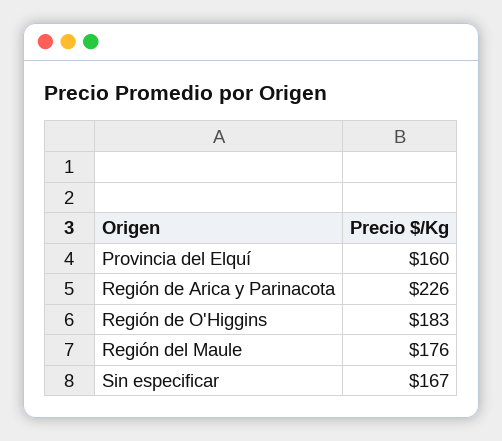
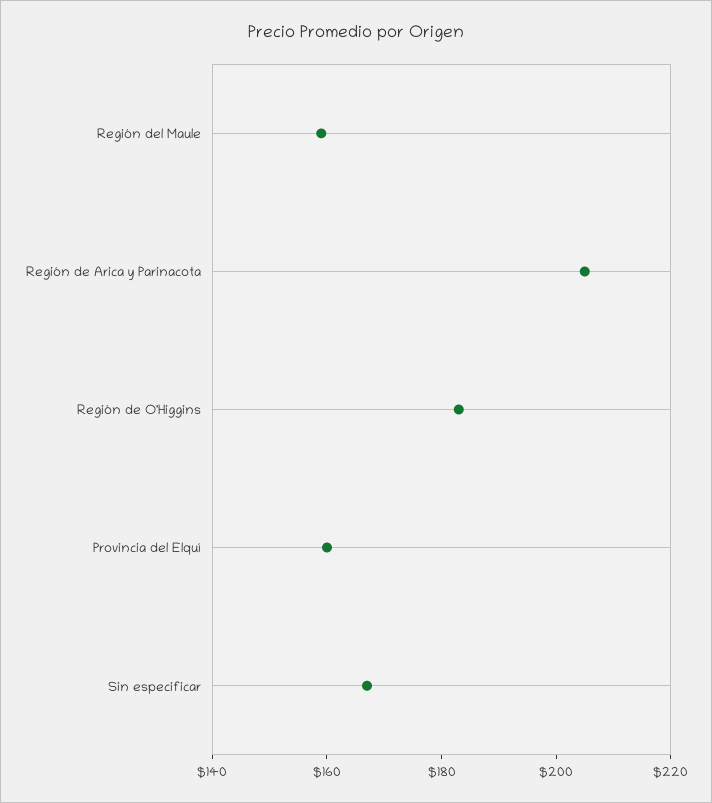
  {
    "Provincia del Elquí": 160,
-   "Región de Arica y Parinacota": 226,
+   "Región de Arica y Parinacota": 205,
    "Región de O'Higgins": 183,
-   "Región del Maule": 176,
+   "Región del Maule": 160,
    "Sin especificar": 167
  }

